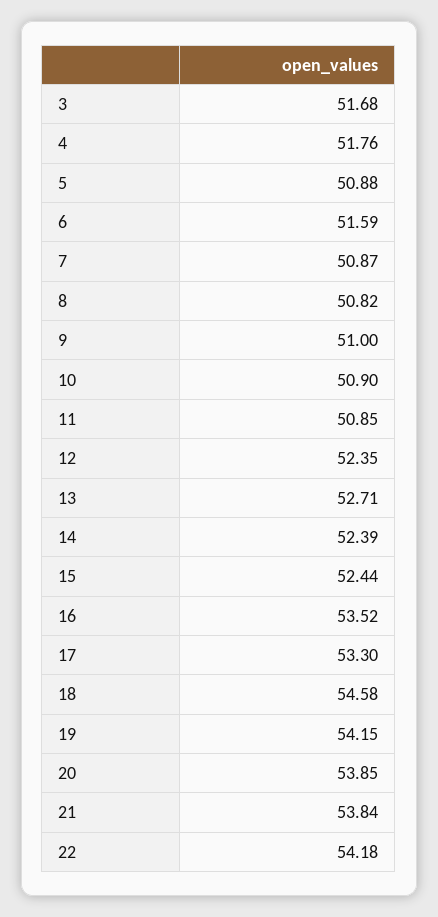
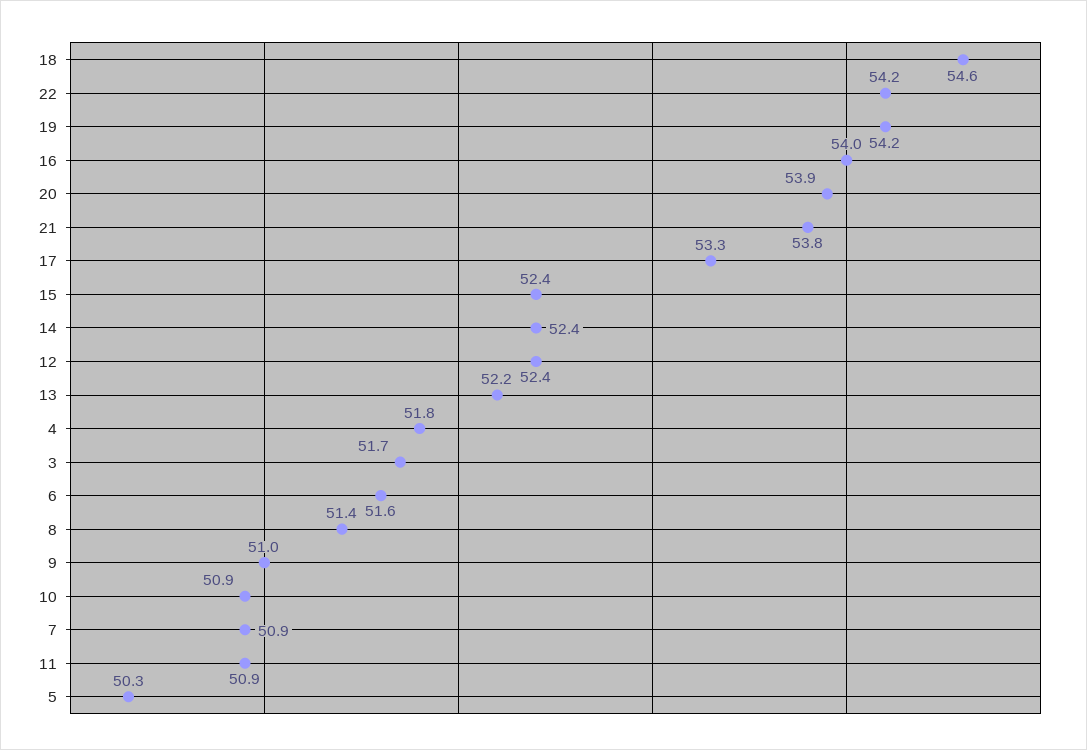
  {
    "3": 51.68,
    "4": 51.76,
-   "5": 50.88,
+   "5": 50.3,
    "6": 51.59,
    "7": 50.87,
-   "8": 50.82,
+   "8": 51.4,
    "9": 51,
    "10": 50.9,
    "11": 50.85,
    "12": 52.35,
-   "13": 52.71,
+   "13": 52.2,
    "14": 52.39,
    "15": 52.44,
-   "16": 53.52,
+   "16": 54,
    "17": 53.3,
    "18": 54.58,
    "19": 54.15,
    "20": 53.85,
    "21": 53.84,
    "22": 54.18
  }

